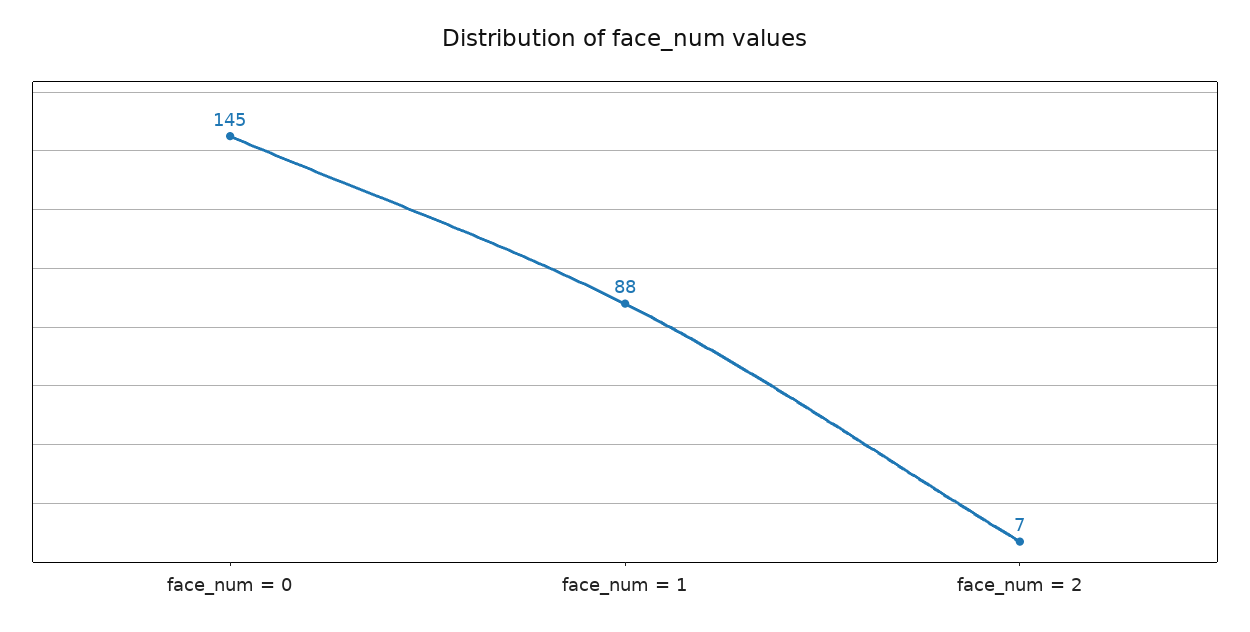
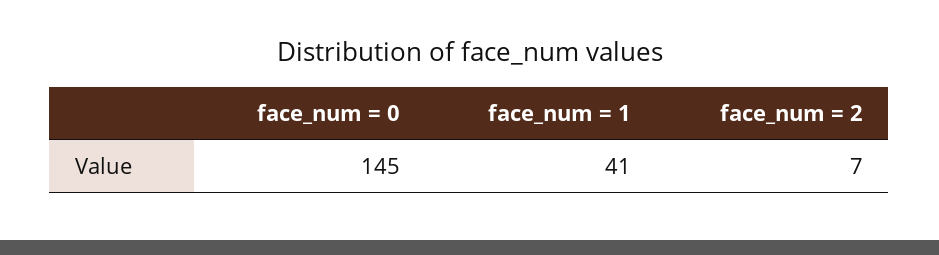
  {
    "face_num = 0": 145,
-   "face_num = 1": 88,
+   "face_num = 1": 41,
    "face_num = 2": 7
  }

